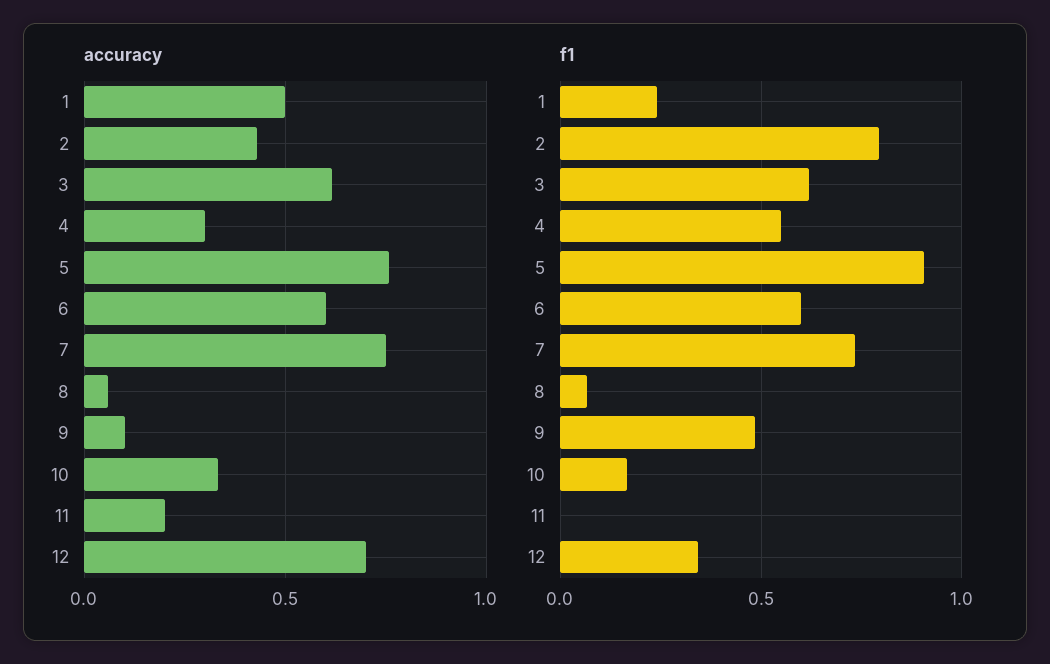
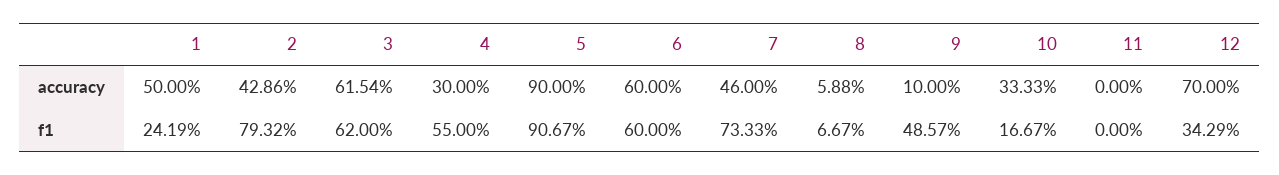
  {
    "accuracy": {
      "1": 0.5,
      "2": 0.4286,
      "3": 0.6154,
      "4": 0.3,
-     "5": 0.75,
+     "5": 0.9,
      "6": 0.6,
-     "7": 0.75,
+     "7": 0.46,
      "8": 0.0588,
      "9": 0.1,
      "10": 0.3333,
-     "11": 0.2,
+     "11": 0,
      "12": 0.7
    },
    "f1": {
      "1": 0.2419,
      "2": 0.7932,
      "3": 0.62,
      "4": 0.55,
      "5": 0.9067,
      "6": 0.6,
      "7": 0.7333,
      "8": 0.0667,
      "9": 0.4857,
      "10": 0.1667,
      "11": 0,
      "12": 0.3429
    }
  }

